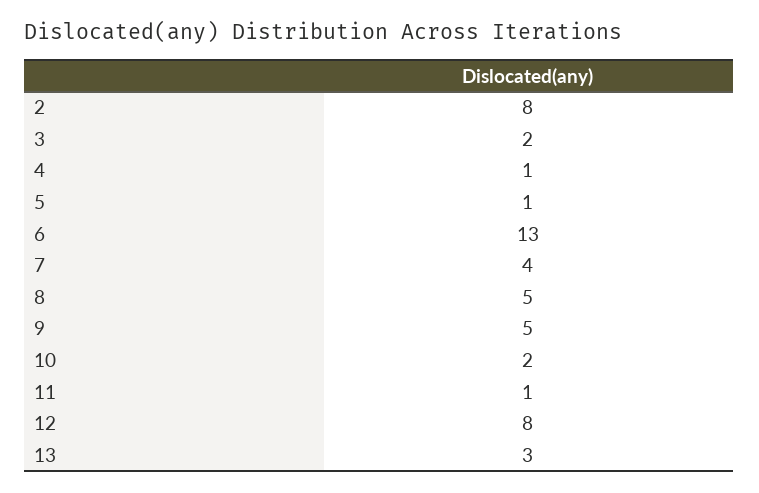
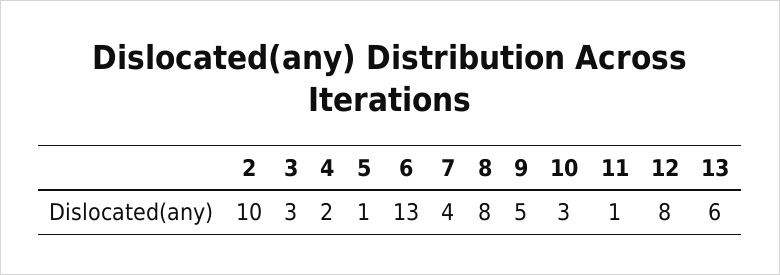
  {
-   "2": 8,
+   "2": 10,
-   "3": 2,
+   "3": 3,
-   "4": 1,
+   "4": 2,
    "5": 1,
    "6": 13,
    "7": 4,
-   "8": 5,
+   "8": 8,
    "9": 5,
-   "10": 2,
+   "10": 3,
    "11": 1,
    "12": 8,
-   "13": 3
+   "13": 6
  }

